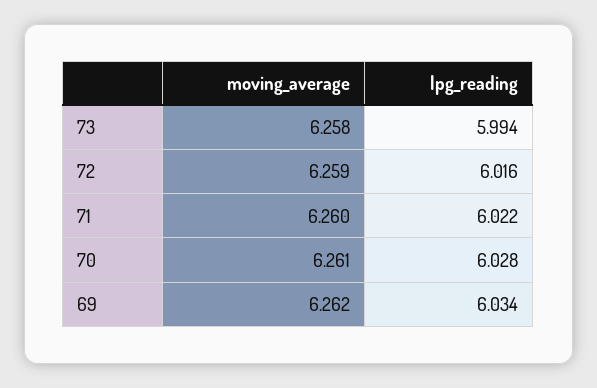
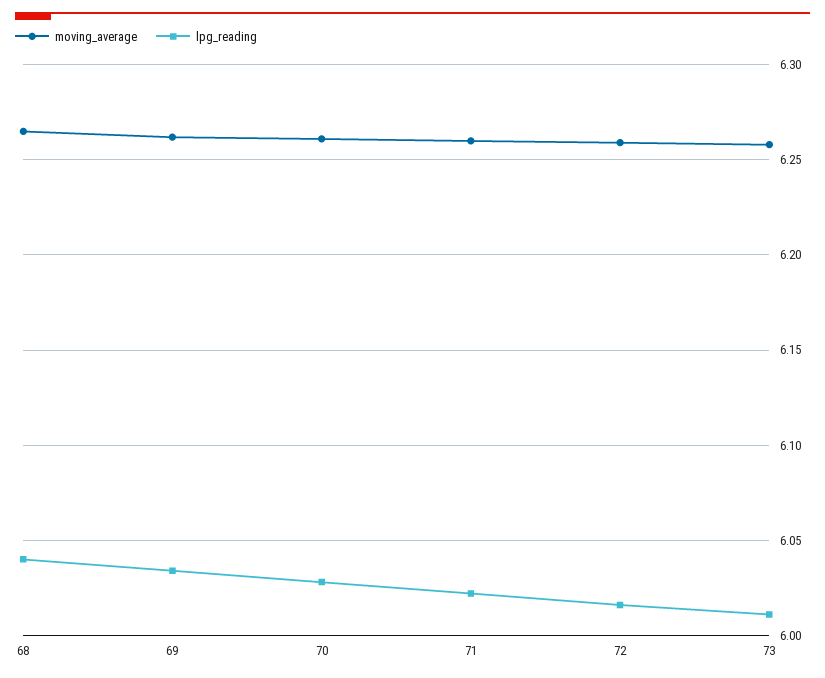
  {
    "moving_average": {
      "73": 6.258,
      "72": 6.259,
      "71": 6.26,
      "70": 6.261,
-     "69": 6.262
+     "69": 6.262,
+     "68": 6.265
    },
    "lpg_reading": {
-     "73": 5.994,
+     "73": 6.01,
      "72": 6.016,
      "71": 6.022,
      "70": 6.028,
-     "69": 6.034
+     "69": 6.034,
+     "68": 6.04
    }
  }

